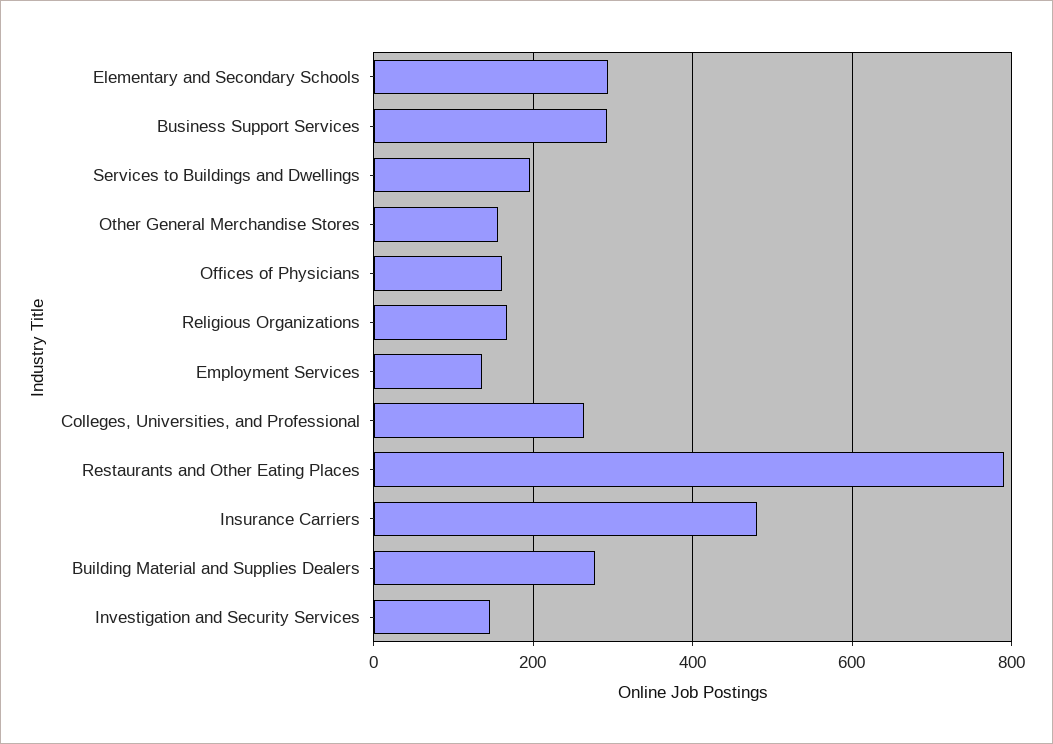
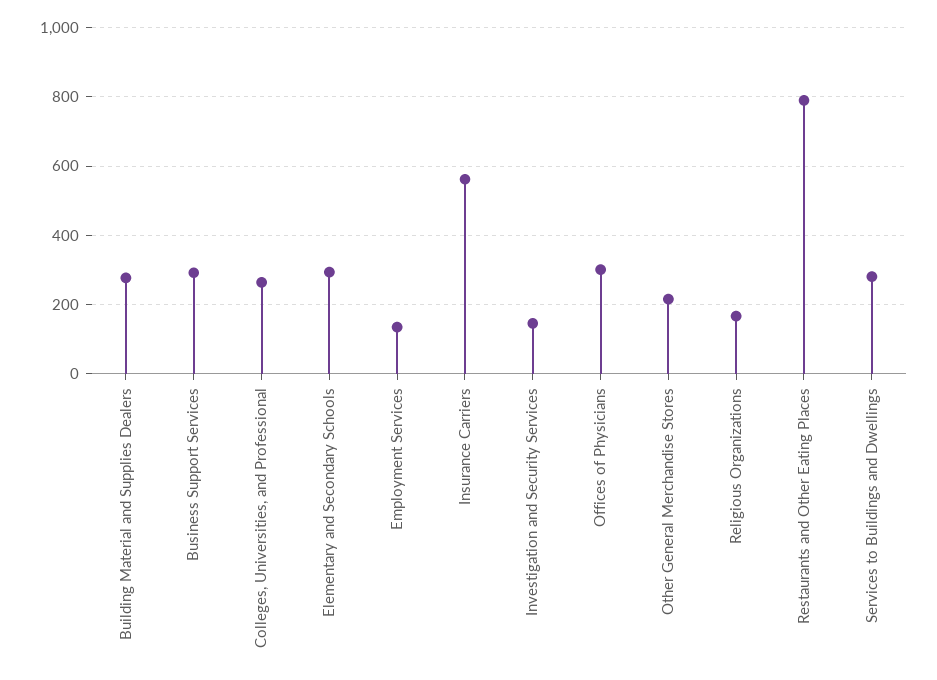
  {
    "Elementary and Secondary Schools": 300,
    "Business Support Services": 300,
-   "Services to Buildings and Dwellings": 200,
+   "Services to Buildings and Dwellings": 280,
-   "Other General Merchandise Stores": 160,
+   "Other General Merchandise Stores": 220,
-   "Offices of Physicians": 160,
+   "Offices of Physicians": 300,
    "Religious Organizations": 160,
    "Employment Services": 140,
    "Colleges, Universities, and Professional": 260,
    "Restaurants and Other Eating Places": 800,
-   "Insurance Carriers": 480,
+   "Insurance Carriers": 560,
    "Building Material and Supplies Dealers": 280,
    "Investigation and Security Services": 140
  }

